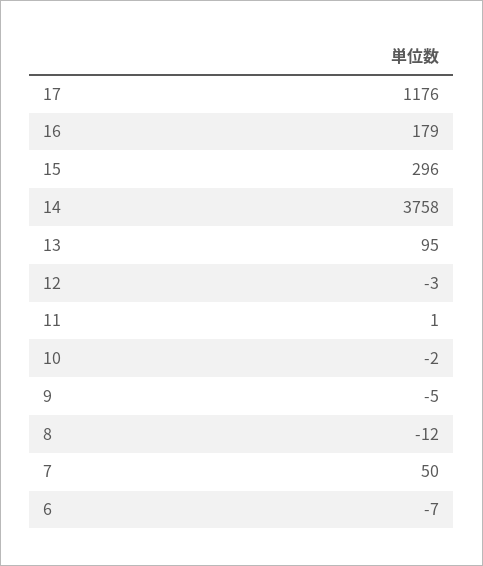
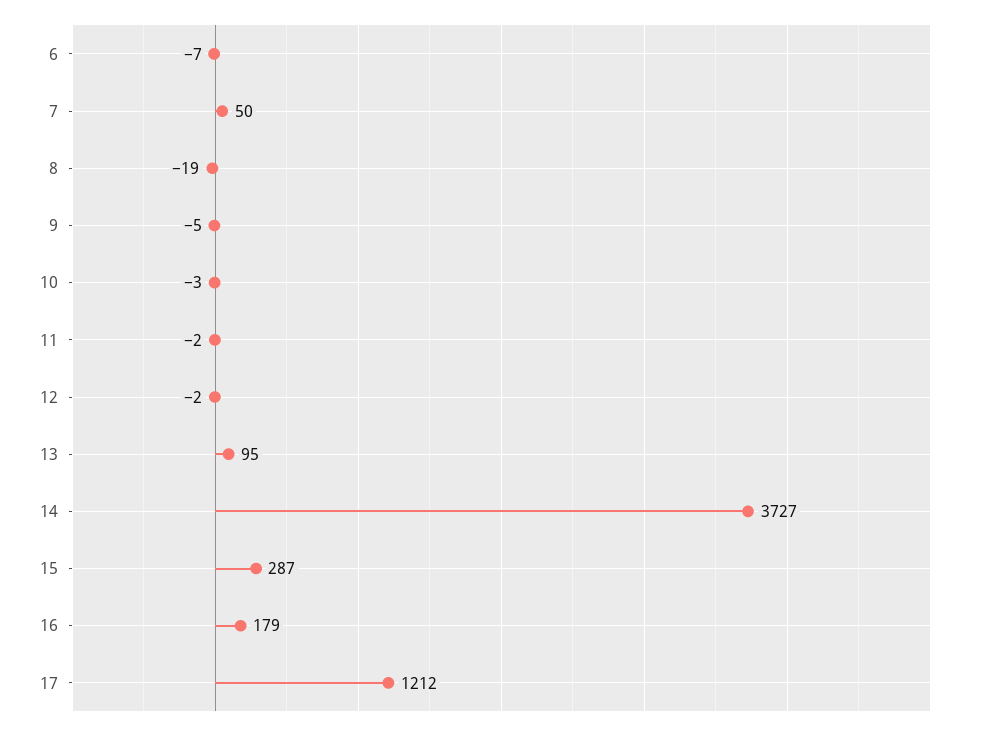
  {
-   "17": 1176,
+   "17": 1212,
    "16": 179,
-   "15": 296,
+   "15": 287,
-   "14": 3758,
+   "14": 3727,
    "13": 95,
-   "12": -3,
+   "12": -2,
-   "11": 1,
+   "11": -2,
-   "10": -2,
+   "10": -3,
    "9": -5,
-   "8": -12,
+   "8": -19,
    "7": 50,
    "6": -7
  }

